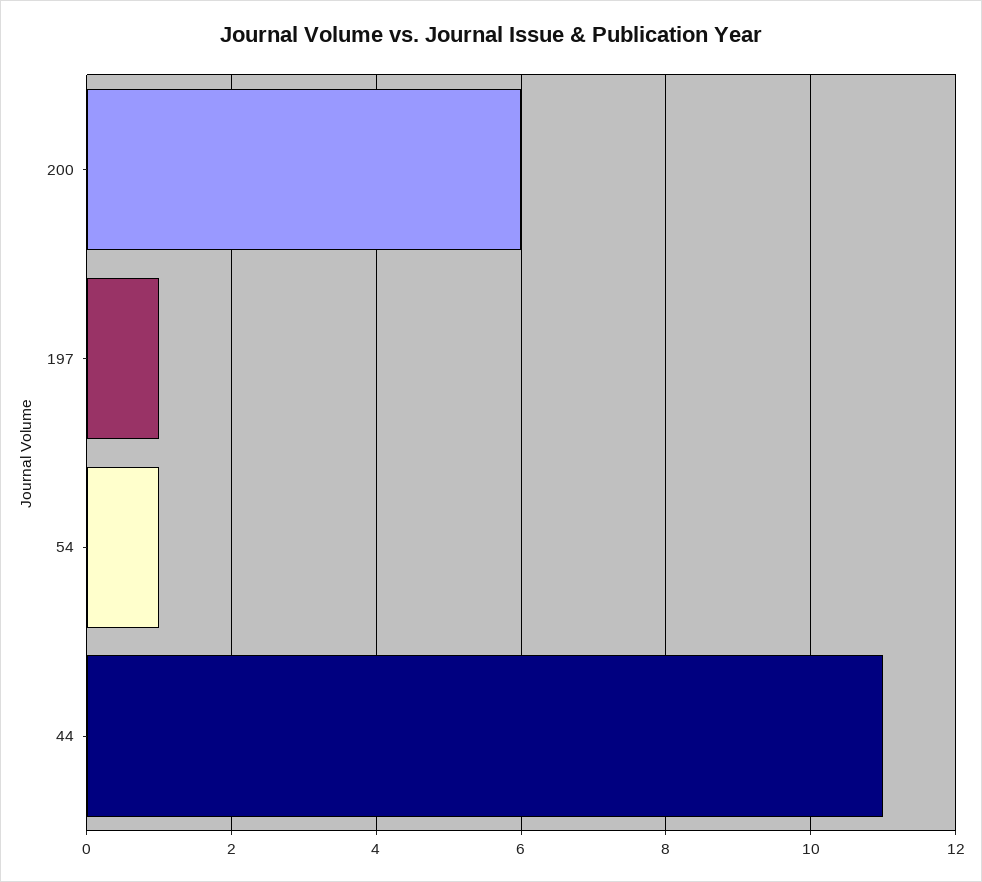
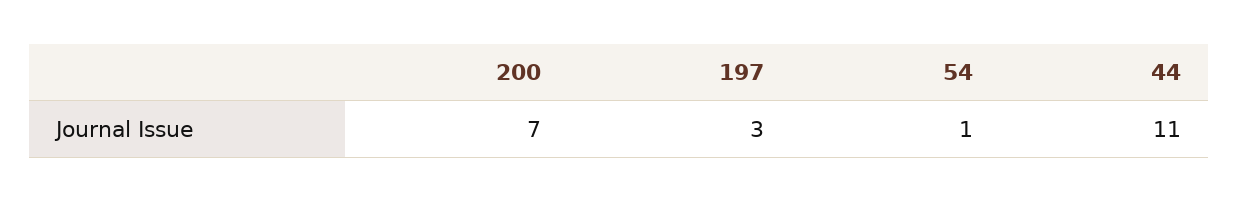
  {
-   "200": 6,
+   "200": 7,
-   "197": 1,
+   "197": 3,
    "54": 1,
    "44": 11
  }

